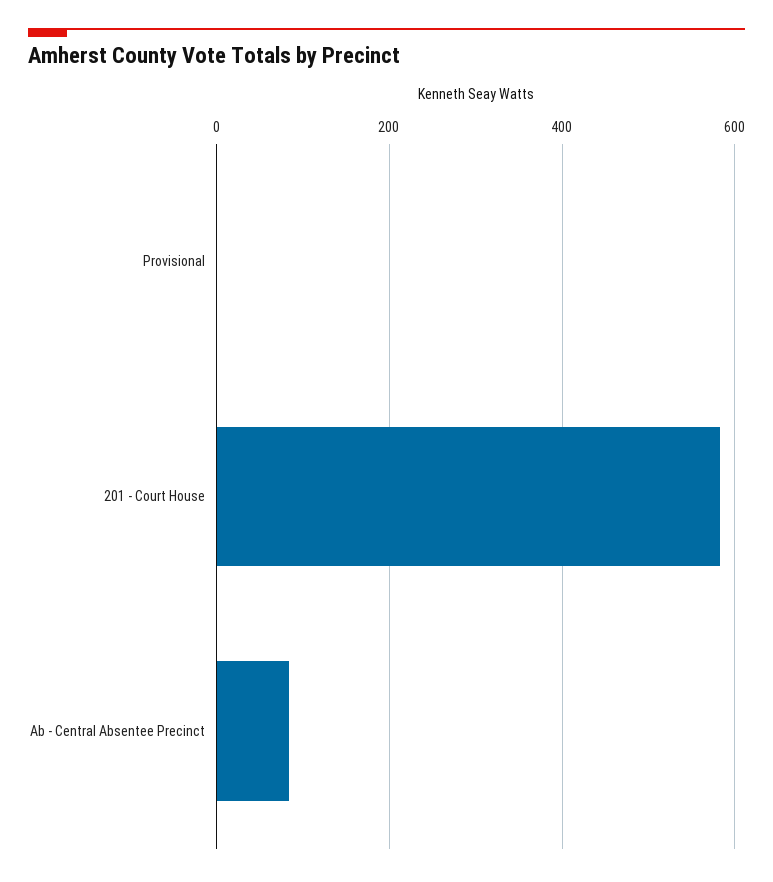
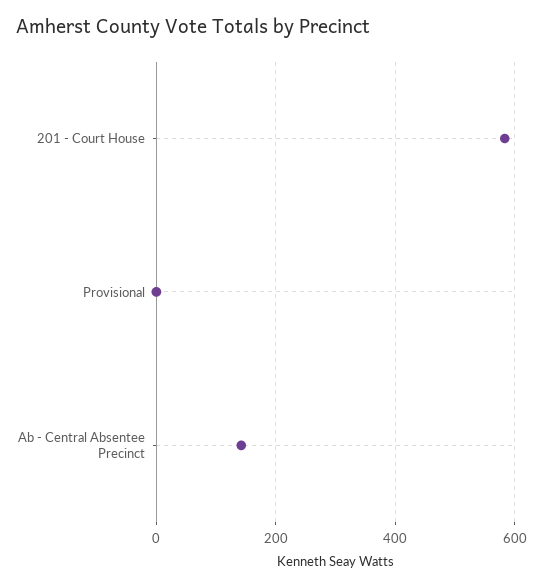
  {
    "Provisional": 0,
    "201 - Court House": 580,
-   "Ab - Central Absentee Precinct": 80
+   "Ab - Central Absentee Precinct": 140
  }

